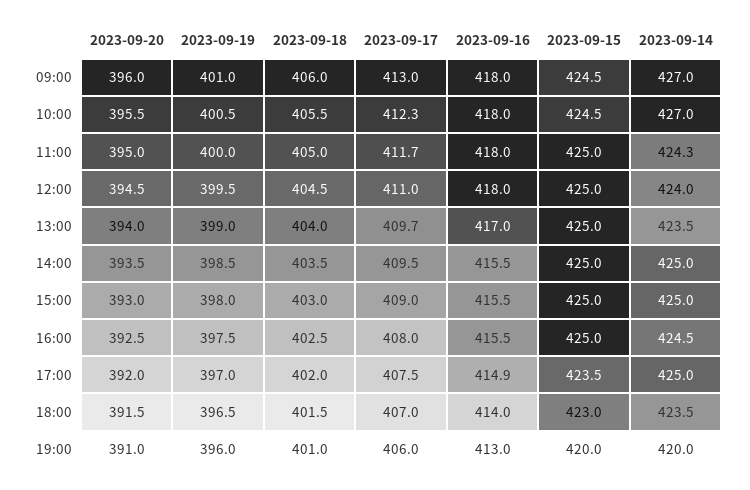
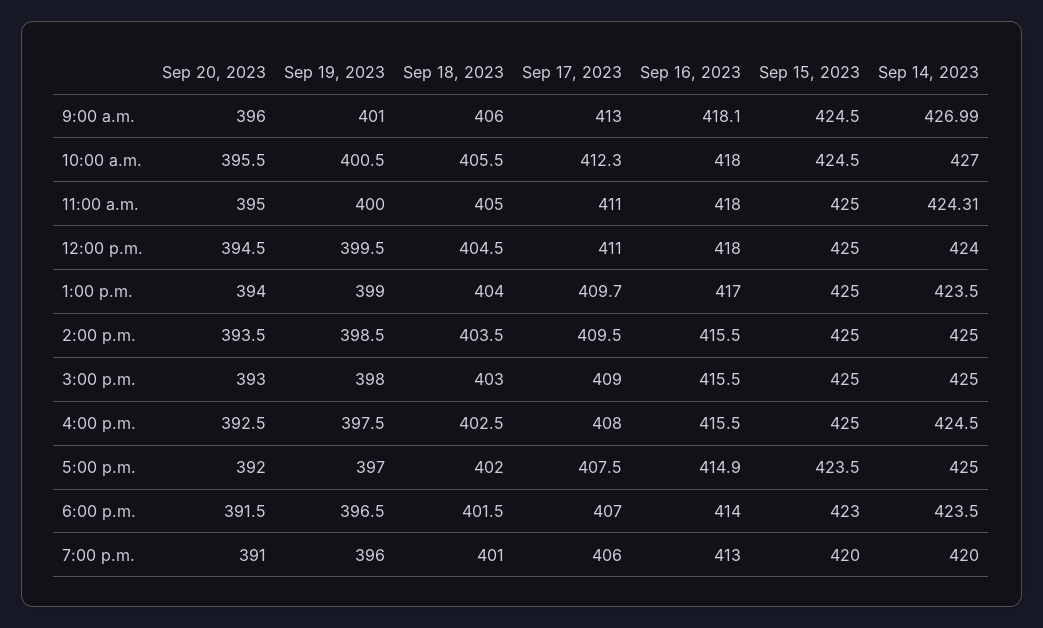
  {
    "2023-09-20": {
      "09:00": 396,
      "10:00": 395.5,
      "11:00": 395,
      "12:00": 394.5,
      "13:00": 394,
      "14:00": 393.5,
      "15:00": 393,
      "16:00": 392.5,
      "17:00": 392,
      "18:00": 391.5,
      "19:00": 391
    },
    "2023-09-19": {
      "09:00": 401,
      "10:00": 400.5,
      "11:00": 400,
      "12:00": 399.5,
      "13:00": 399,
      "14:00": 398.5,
      "15:00": 398,
      "16:00": 397.5,
      "17:00": 397,
      "18:00": 396.5,
      "19:00": 396
    },
    "2023-09-18": {
      "09:00": 406,
      "10:00": 405.5,
      "11:00": 405,
      "12:00": 404.5,
      "13:00": 404,
      "14:00": 403.5,
      "15:00": 403,
      "16:00": 402.5,
      "17:00": 402,
      "18:00": 401.5,
      "19:00": 401
    },
    "2023-09-17": {
      "09:00": 413,
      "10:00": 412.3,
-     "11:00": 411.7,
+     "11:00": 411,
      "12:00": 411,
      "13:00": 409.7,
      "14:00": 409.5,
      "15:00": 409,
      "16:00": 408,
      "17:00": 407.5,
      "18:00": 407,
      "19:00": 406
    },
    "2023-09-16": {
-     "09:00": 418,
+     "09:00": 418.1,
      "10:00": 418,
      "11:00": 418,
      "12:00": 418,
      "13:00": 417,
      "14:00": 415.5,
      "15:00": 415.5,
      "16:00": 415.5,
      "17:00": 414.9,
      "18:00": 414,
      "19:00": 413
    },
    "2023-09-15": {
      "09:00": 424.5,
      "10:00": 424.5,
      "11:00": 425,
      "12:00": 425,
      "13:00": 425,
      "14:00": 425,
      "15:00": 425,
      "16:00": 425,
      "17:00": 423.5,
      "18:00": 423,
      "19:00": 420
    },
    "2023-09-14": {
      "09:00": 426.99,
      "10:00": 427,
      "11:00": 424.31,
      "12:00": 424,
      "13:00": 423.5,
      "14:00": 425,
      "15:00": 425,
      "16:00": 424.5,
      "17:00": 425,
      "18:00": 423.5,
      "19:00": 420
    }
  }

